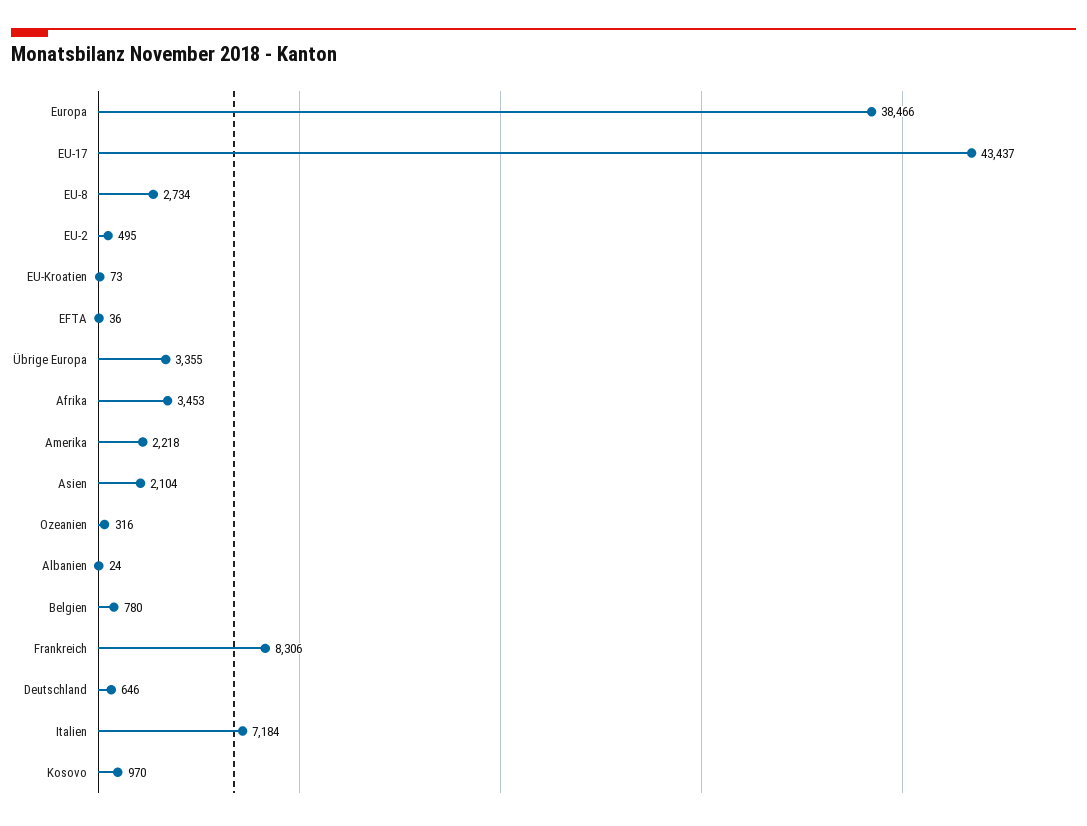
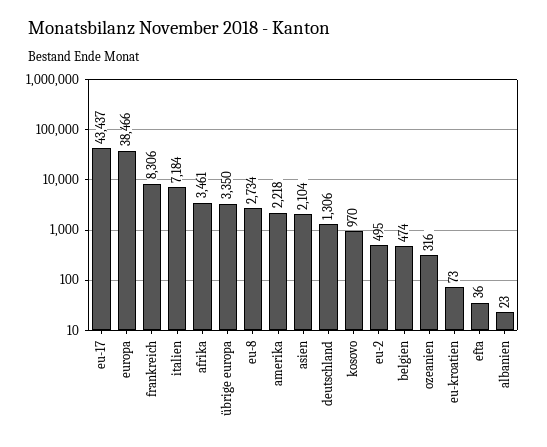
  {
    "Europa": 38466,
    "EU-17": 43437,
    "EU-8": 2734,
    "EU-2": 495,
    "EU-Kroatien": 73,
    "EFTA": 36,
-   "Übrige Europa": 3355,
+   "Übrige Europa": 3350,
-   "Afrika": 3453,
+   "Afrika": 3461,
    "Amerika": 2218,
    "Asien": 2104,
    "Ozeanien": 316,
-   "Albanien": 24,
+   "Albanien": 23,
-   "Belgien": 780,
+   "Belgien": 474,
    "Frankreich": 8306,
-   "Deutschland": 646,
+   "Deutschland": 1306,
    "Italien": 7184,
    "Kosovo": 970
  }

